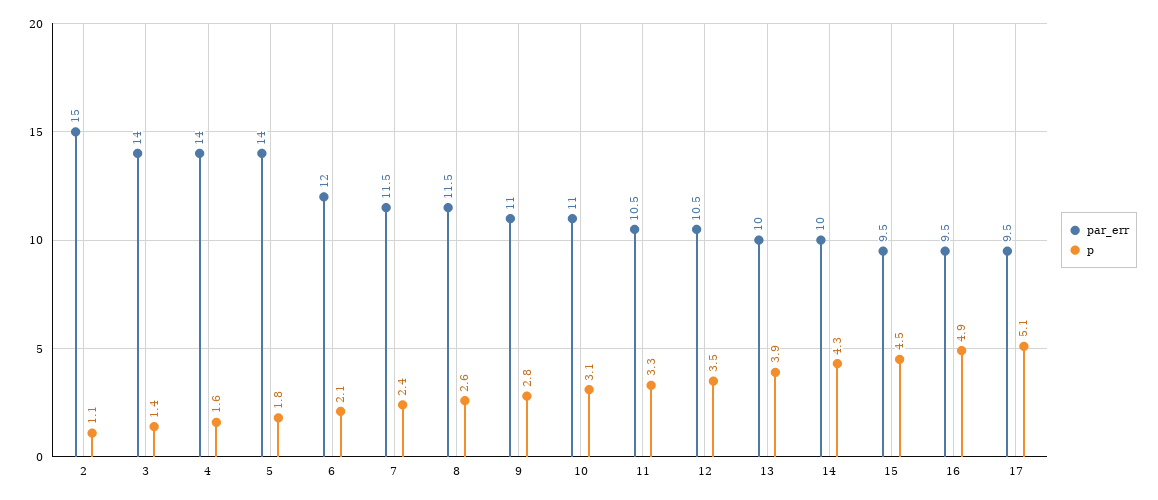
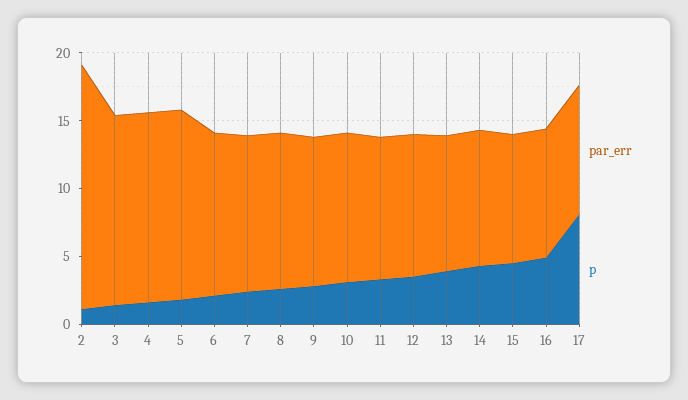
  {
    "par_err": {
-     "2": 15,
+     "2": 18,
      "3": 14,
      "4": 14,
      "5": 14,
      "6": 12,
      "7": 11.5,
      "8": 11.5,
      "9": 11,
      "10": 11,
      "11": 10.5,
      "12": 10.5,
      "13": 10,
      "14": 10,
      "15": 9.5,
      "16": 9.5,
      "17": 9.5
    },
    "p": {
      "2": 1.1,
      "3": 1.4,
      "4": 1.6,
      "5": 1.8,
      "6": 2.1,
      "7": 2.4,
      "8": 2.6,
      "9": 2.8,
      "10": 3.1,
      "11": 3.3,
      "12": 3.5,
      "13": 3.9,
      "14": 4.3,
      "15": 4.5,
      "16": 4.9,
-     "17": 5.1
+     "17": 8
    }
  }

